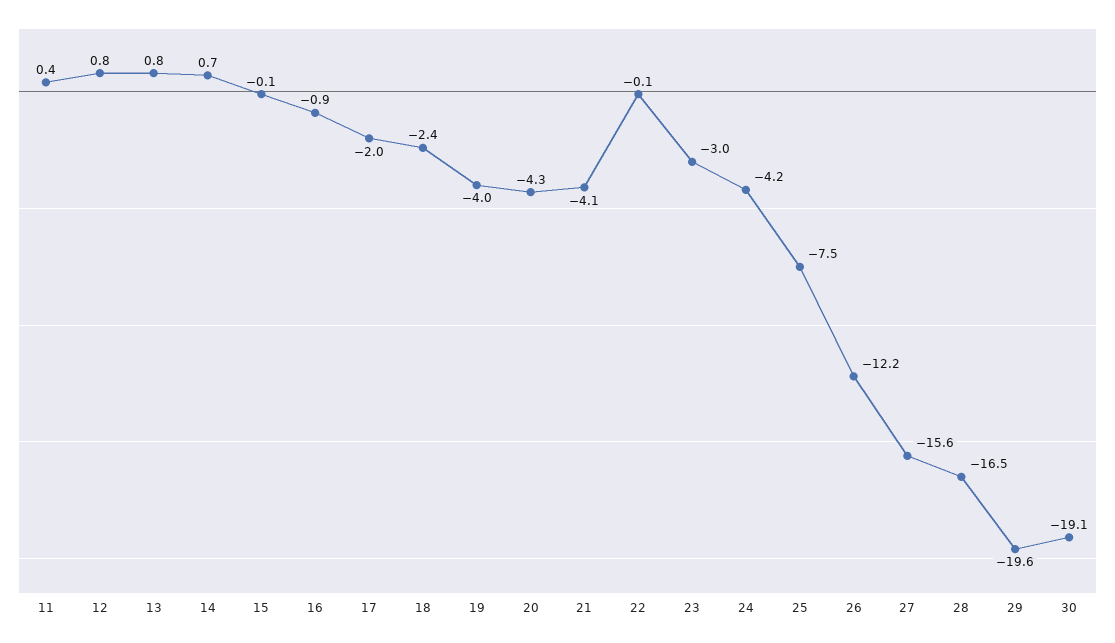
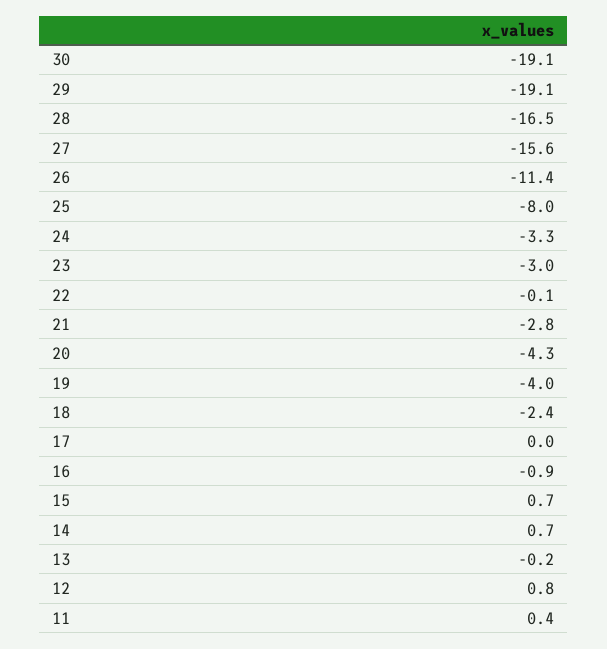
  {
    "11": 0.4,
    "12": 0.8,
-   "13": 0.8,
+   "13": -0.2,
    "14": 0.7,
-   "15": -0.1,
+   "15": 0.7,
    "16": -0.9,
-   "17": -2,
+   "17": 0,
    "18": -2.4,
    "19": -4,
    "20": -4.3,
-   "21": -4.1,
+   "21": -2.8,
    "22": -0.1,
    "23": -3,
-   "24": -4.2,
+   "24": -3.3,
-   "25": -7.5,
+   "25": -8,
-   "26": -12.2,
+   "26": -11.4,
    "27": -15.6,
    "28": -16.5,
-   "29": -19.6,
+   "29": -19.1,
    "30": -19.1
  }

